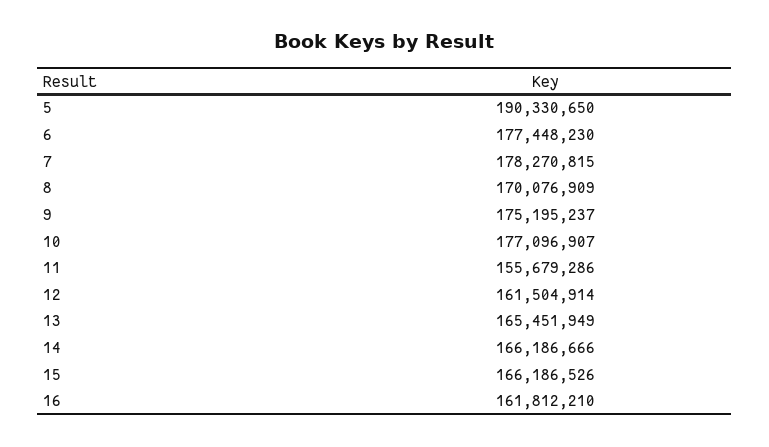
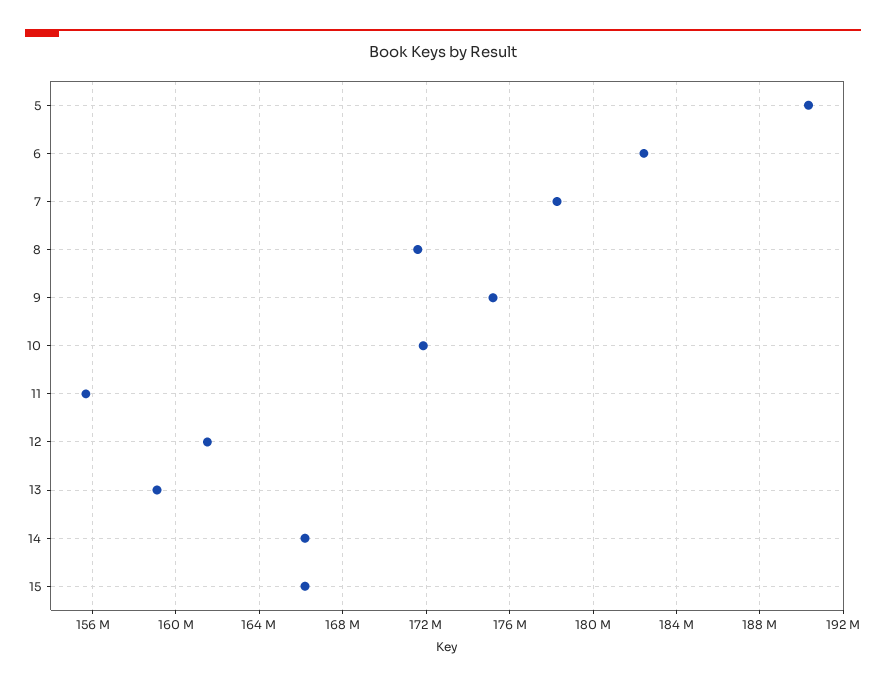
  {
    "5": 190330650,
-   "6": 177448230,
+   "6": 182500000,
    "7": 178270815,
-   "8": 170076909,
+   "8": 171500000,
    "9": 175195237,
-   "10": 177096907,
+   "10": 172000000,
    "11": 155679286,
    "12": 161504914,
-   "13": 165451949,
+   "13": 159000000,
    "14": 166186666,
-   "15": 166186526,
+   "15": 166186526
-   "16": 161812210
  }

